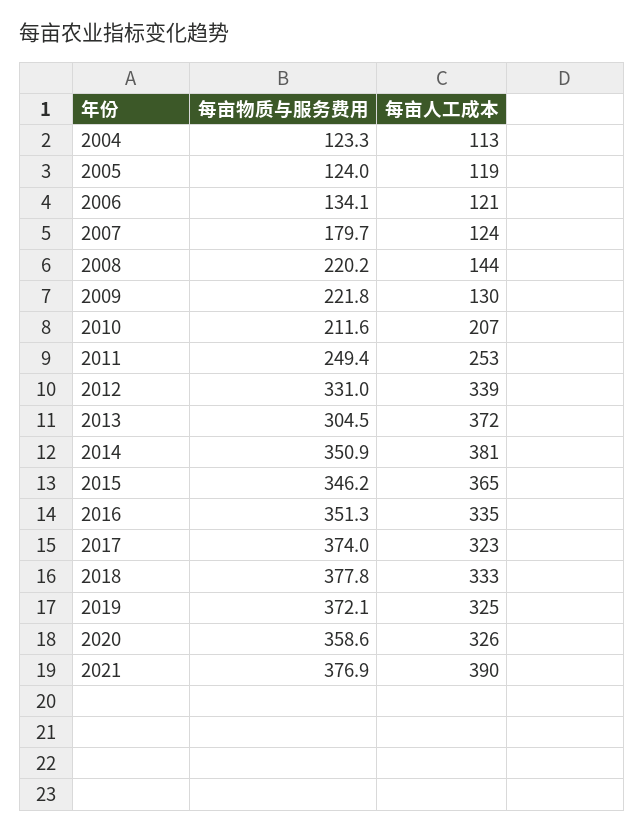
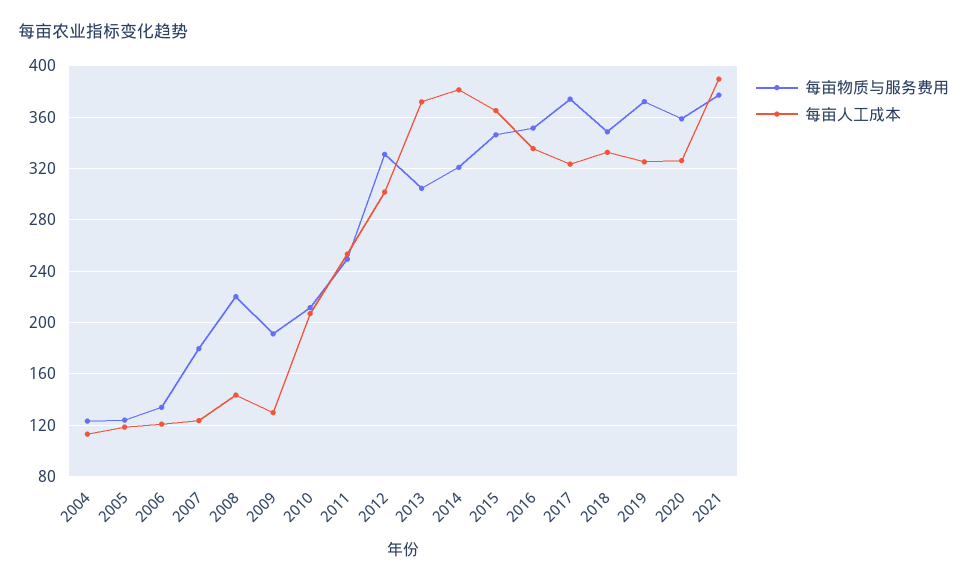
  {
    "每亩物质与服务费用": {
      "2004": 123.3,
      "2005": 124,
      "2006": 134.1,
      "2007": 179.7,
      "2008": 220.2,
-     "2009": 221.8,
+     "2009": 190,
      "2010": 211.6,
      "2011": 249.4,
      "2012": 331,
      "2013": 304.5,
-     "2014": 350.9,
+     "2014": 320,
      "2015": 346.2,
      "2016": 351.3,
      "2017": 374,
-     "2018": 377.8,
+     "2018": 350,
      "2019": 372.1,
      "2020": 358.6,
      "2021": 376.9
    },
    "每亩人工成本": {
      "2004": 113,
      "2005": 119,
      "2006": 121,
      "2007": 124,
      "2008": 144,
      "2009": 130,
      "2010": 207,
      "2011": 253,
-     "2012": 339,
+     "2012": 300,
      "2013": 372,
      "2014": 381,
      "2015": 365,
      "2016": 335,
      "2017": 323,
      "2018": 333,
      "2019": 325,
      "2020": 326,
      "2021": 390
    }
  }

